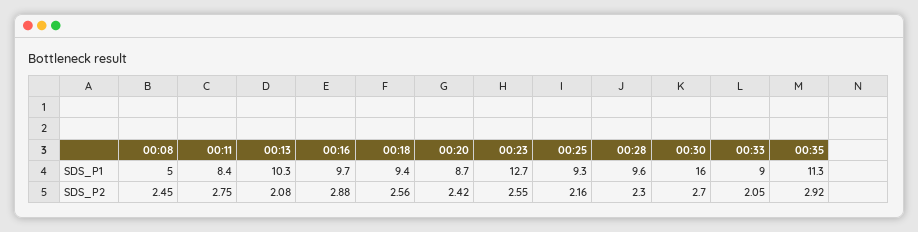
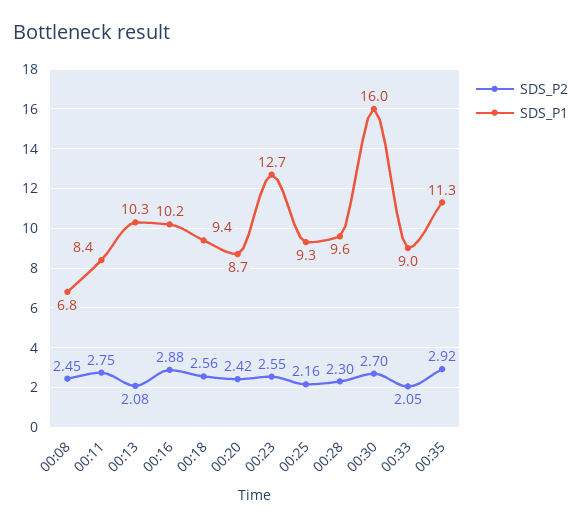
  {
    "SDS_P1": {
-     "00:08": 5,
+     "00:08": 6.8,
      "00:11": 8.4,
      "00:13": 10.3,
-     "00:16": 9.7,
+     "00:16": 10.2,
      "00:18": 9.4,
      "00:20": 8.7,
      "00:23": 12.7,
      "00:25": 9.3,
      "00:28": 9.6,
      "00:30": 16,
      "00:33": 9,
      "00:35": 11.3
    },
    "SDS_P2": {
      "00:08": 2.45,
      "00:11": 2.75,
      "00:13": 2.08,
      "00:16": 2.88,
      "00:18": 2.56,
      "00:20": 2.42,
      "00:23": 2.55,
      "00:25": 2.16,
      "00:28": 2.3,
      "00:30": 2.7,
      "00:33": 2.05,
      "00:35": 2.92
    }
  }

